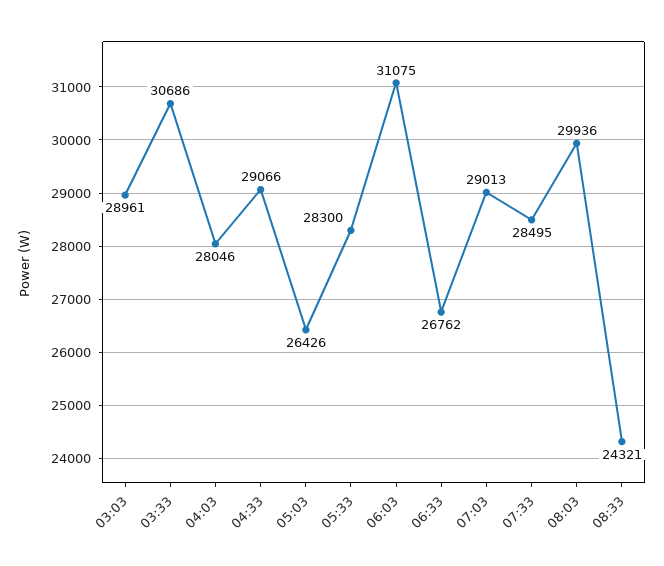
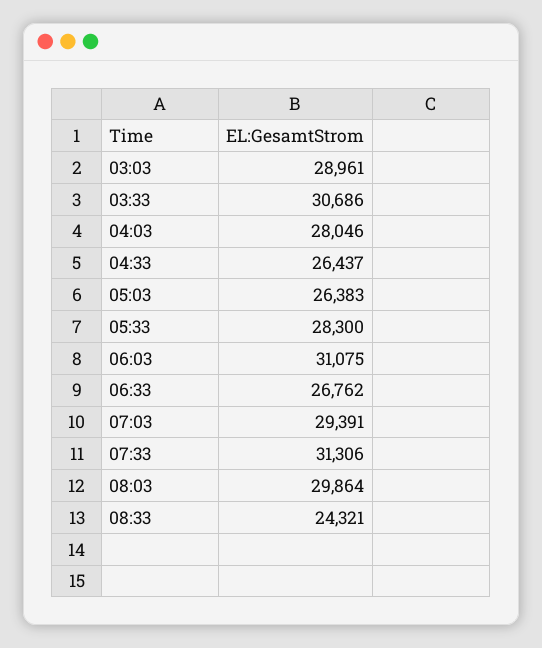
  {
    "03:03": 28961,
    "03:33": 30686,
    "04:03": 28046,
-   "04:33": 29066,
+   "04:33": 26437,
-   "05:03": 26426,
+   "05:03": 26383,
    "05:33": 28300,
    "06:03": 31075,
    "06:33": 26762,
-   "07:03": 29013,
+   "07:03": 29391,
-   "07:33": 28495,
+   "07:33": 31306,
-   "08:03": 29936,
+   "08:03": 29864,
    "08:33": 24321
  }

